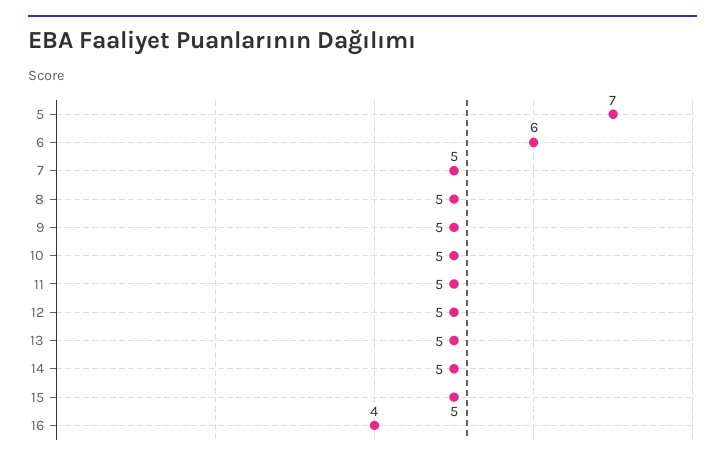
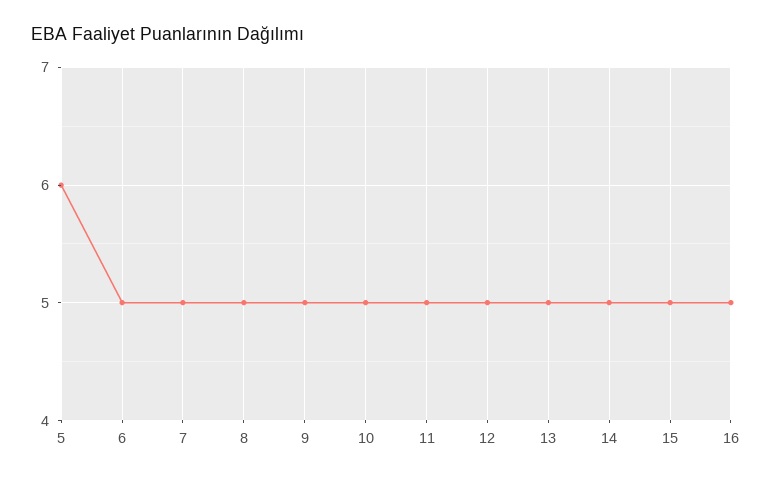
  {
-   "5": 7,
+   "5": 6,
-   "6": 6,
+   "6": 5,
    "7": 5,
    "8": 5,
    "9": 5,
    "10": 5,
    "11": 5,
    "12": 5,
    "13": 5,
    "14": 5,
    "15": 5,
-   "16": 4
+   "16": 5
  }

